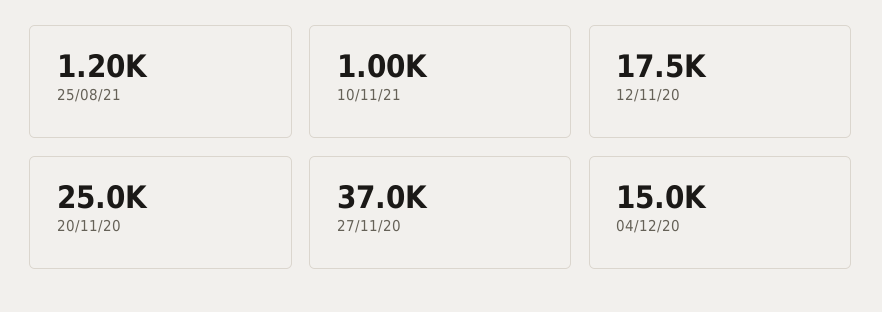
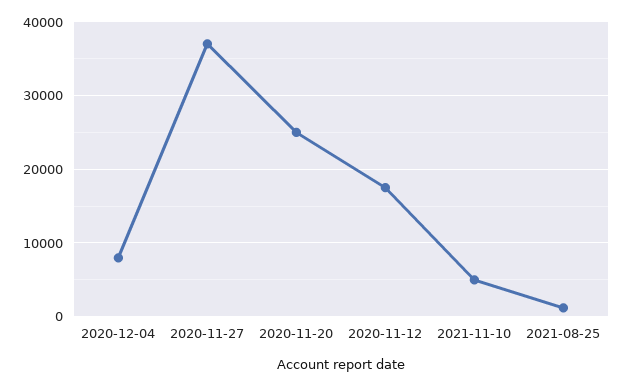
  {
    "25/08/21": 1200,
-   "10/11/21": 1000,
+   "10/11/21": 5000,
    "12/11/20": 17500,
    "20/11/20": 25000,
    "27/11/20": 37000,
-   "04/12/20": 15000
+   "04/12/20": 8000
  }

